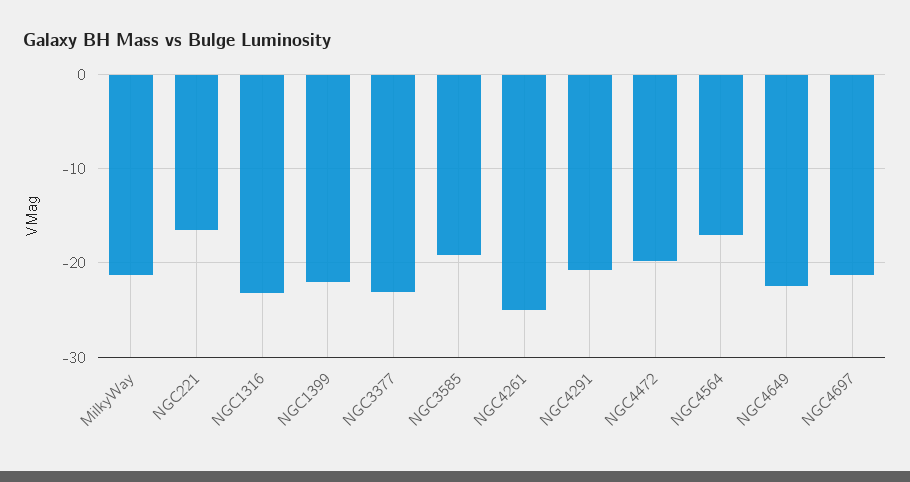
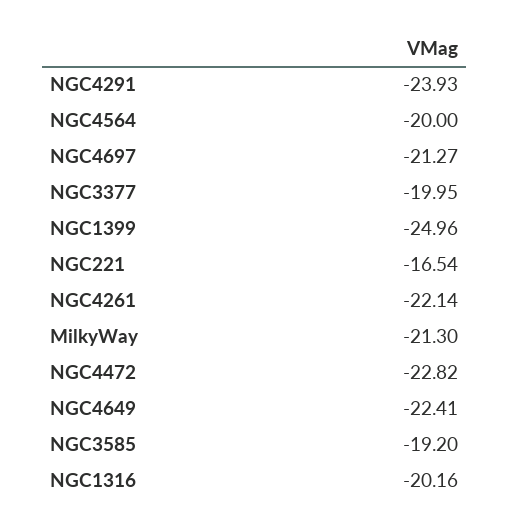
  {
    "MilkyWay": -21.3,
    "NGC221": -16.54,
-   "NGC1316": -23,
+   "NGC1316": -20.16,
-   "NGC1399": -22,
+   "NGC1399": -24.96,
-   "NGC3377": -23,
+   "NGC3377": -19.95,
    "NGC3585": -19.2,
-   "NGC4261": -25,
+   "NGC4261": -22.14,
-   "NGC4291": -21,
+   "NGC4291": -23.93,
-   "NGC4472": -20,
+   "NGC4472": -22.82,
-   "NGC4564": -17,
+   "NGC4564": -20,
    "NGC4649": -22.41,
    "NGC4697": -21.27
  }

